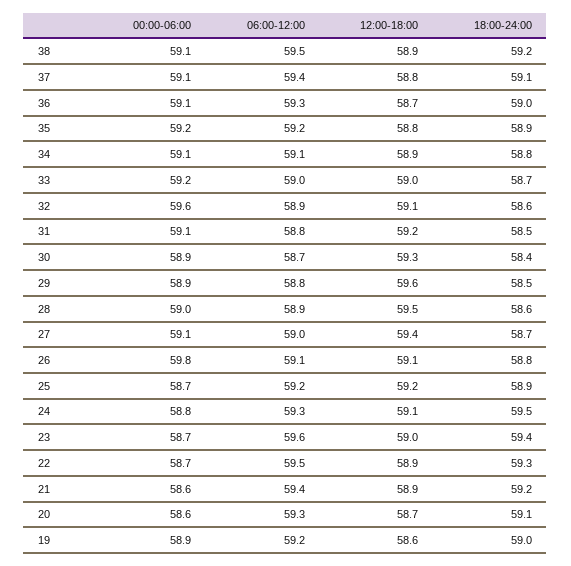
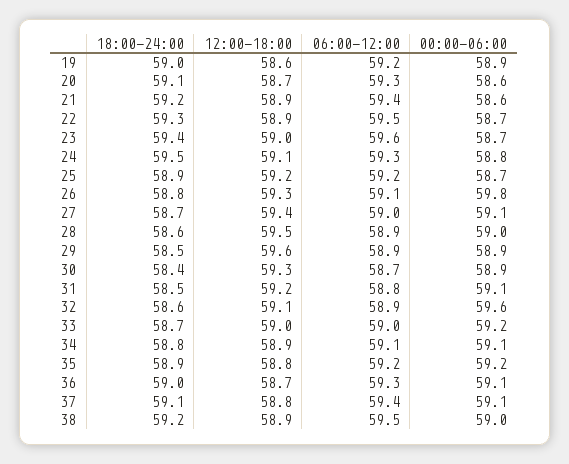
  {
    "00:00-06:00": {
-     "38": 59.1,
+     "38": 59,
      "37": 59.1,
      "36": 59.1,
      "35": 59.2,
      "34": 59.1,
      "33": 59.2,
      "32": 59.6,
      "31": 59.1,
      "30": 58.9,
      "29": 58.9,
      "28": 59,
      "27": 59.1,
      "26": 59.8,
      "25": 58.7,
      "24": 58.8,
      "23": 58.7,
      "22": 58.7,
      "21": 58.6,
      "20": 58.6,
      "19": 58.9
    },
    "06:00-12:00": {
      "38": 59.5,
      "37": 59.4,
      "36": 59.3,
      "35": 59.2,
      "34": 59.1,
      "33": 59,
      "32": 58.9,
      "31": 58.8,
      "30": 58.7,
-     "29": 58.8,
+     "29": 58.9,
      "28": 58.9,
      "27": 59,
      "26": 59.1,
      "25": 59.2,
      "24": 59.3,
      "23": 59.6,
      "22": 59.5,
      "21": 59.4,
      "20": 59.3,
      "19": 59.2
    },
    "12:00-18:00": {
      "38": 58.9,
      "37": 58.8,
      "36": 58.7,
      "35": 58.8,
      "34": 58.9,
      "33": 59,
      "32": 59.1,
      "31": 59.2,
      "30": 59.3,
      "29": 59.6,
      "28": 59.5,
      "27": 59.4,
-     "26": 59.1,
+     "26": 59.3,
      "25": 59.2,
      "24": 59.1,
      "23": 59,
      "22": 58.9,
      "21": 58.9,
      "20": 58.7,
      "19": 58.6
    },
    "18:00-24:00": {
      "38": 59.2,
      "37": 59.1,
      "36": 59,
      "35": 58.9,
      "34": 58.8,
      "33": 58.7,
      "32": 58.6,
      "31": 58.5,
      "30": 58.4,
      "29": 58.5,
      "28": 58.6,
      "27": 58.7,
      "26": 58.8,
      "25": 58.9,
      "24": 59.5,
      "23": 59.4,
      "22": 59.3,
      "21": 59.2,
      "20": 59.1,
      "19": 59
    }
  }

